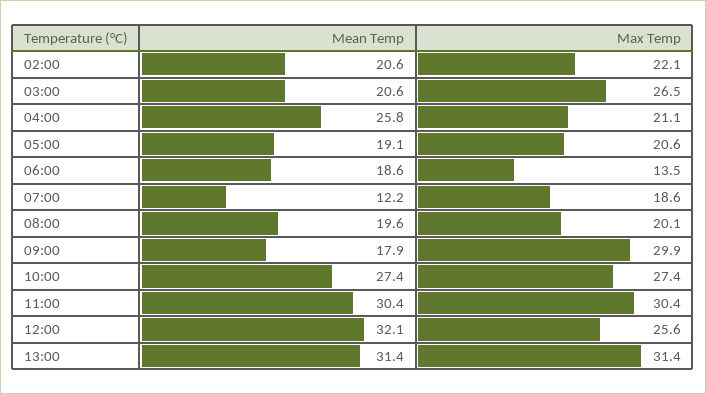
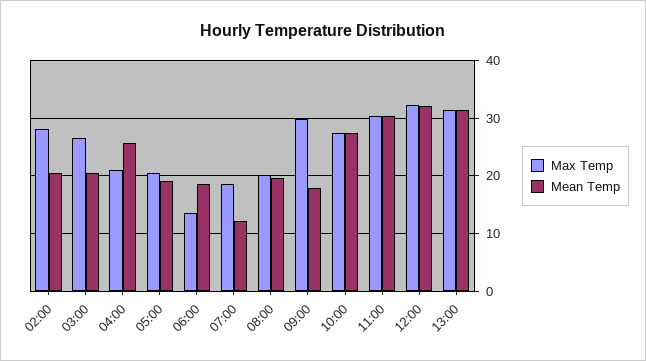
  {
    "Mean Temp": {
      "02:00": 20.6,
      "03:00": 20.6,
      "04:00": 25.8,
      "05:00": 19.1,
      "06:00": 18.6,
      "07:00": 12.2,
      "08:00": 19.6,
      "09:00": 17.9,
      "10:00": 27.4,
      "11:00": 30.4,
      "12:00": 32.1,
      "13:00": 31.4
    },
    "Max Temp": {
-     "02:00": 22.1,
+     "02:00": 28,
      "03:00": 26.5,
      "04:00": 21.1,
      "05:00": 20.6,
      "06:00": 13.5,
      "07:00": 18.6,
      "08:00": 20.1,
      "09:00": 29.9,
      "10:00": 27.4,
      "11:00": 30.4,
-     "12:00": 25.6,
+     "12:00": 32,
      "13:00": 31.4
    }
  }

